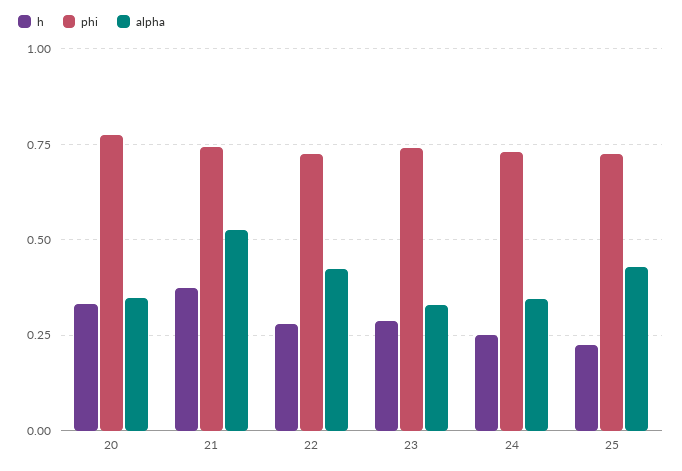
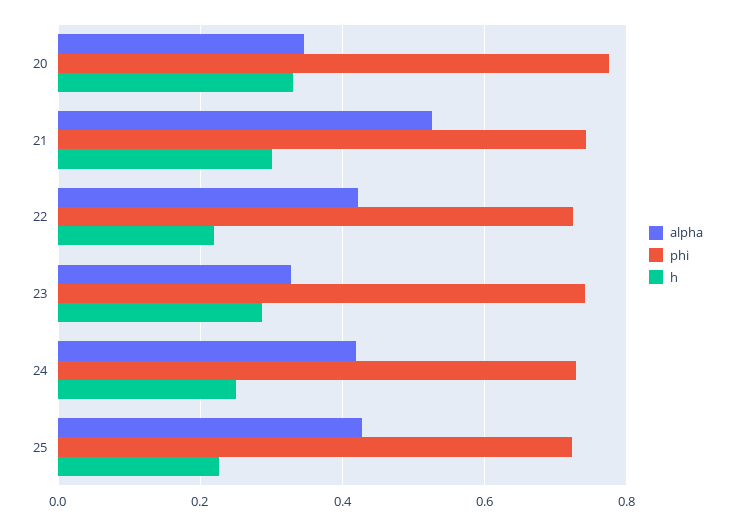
  {
    "h": {
      "20": 0.34,
-     "21": 0.375,
+     "21": 0.3,
-     "22": 0.275,
+     "22": 0.22,
      "23": 0.28,
      "24": 0.24,
      "25": 0.22
    },
    "phi": {
      "20": 0.78,
      "21": 0.74,
      "22": 0.72,
      "23": 0.74,
      "24": 0.72,
      "25": 0.72
    },
    "alpha": {
      "20": 0.34,
      "21": 0.52,
      "22": 0.42,
      "23": 0.32,
-     "24": 0.35,
+     "24": 0.42,
      "25": 0.42
    }
  }

